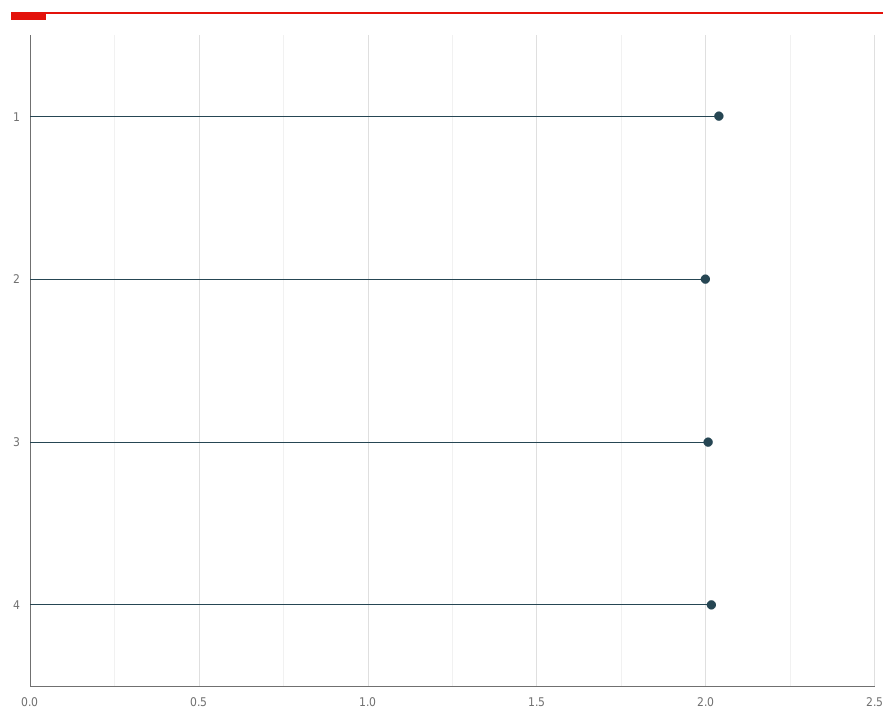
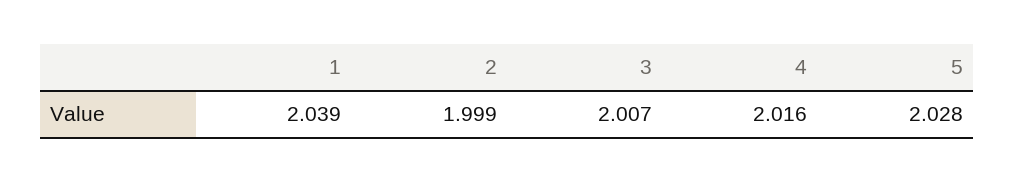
  {
    "1": 2.039,
    "2": 1.999,
    "3": 2.007,
-   "4": 2.016
+   "4": 2.016,
+   "5": 2.028
  }

